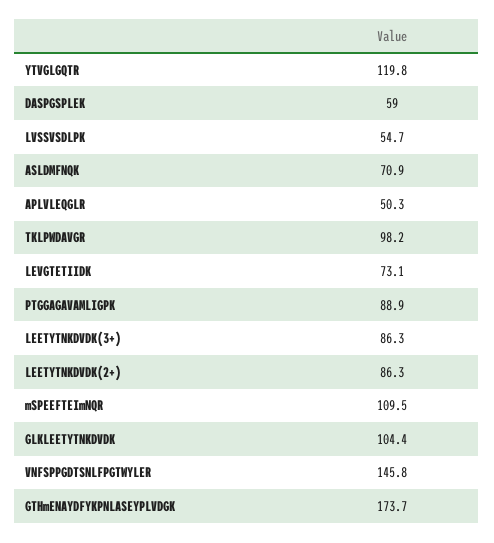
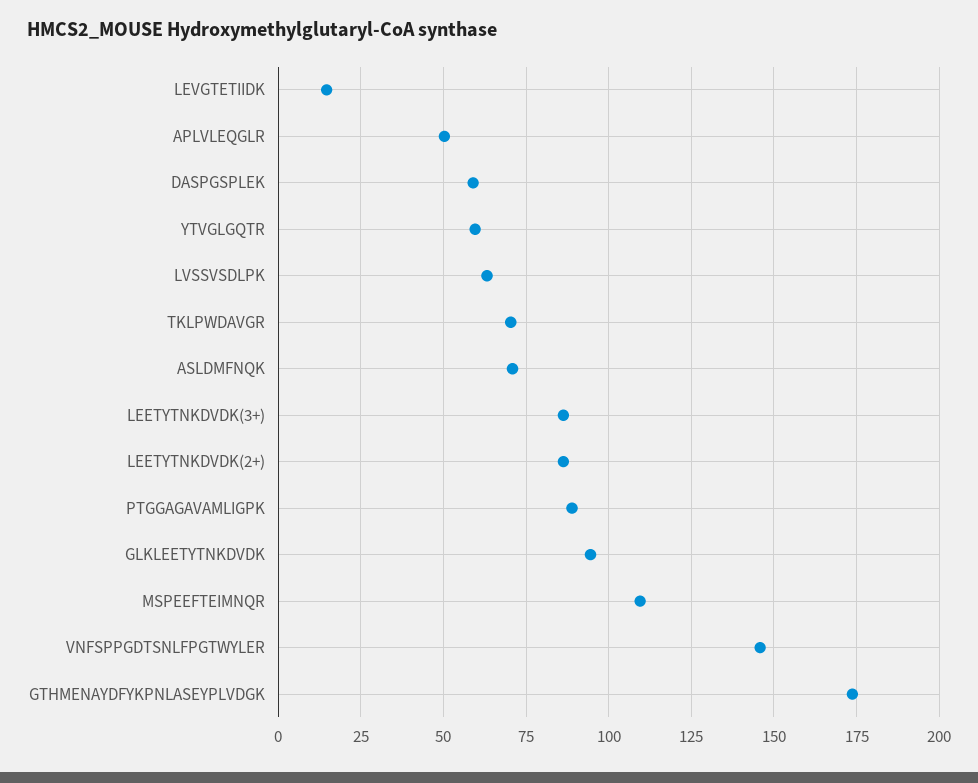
  {
-   "YTVGLGQTR": 119.8,
+   "YTVGLGQTR": 60,
    "DASPGSPLEK": 59,
-   "LVSSVSDLPK": 54.7,
+   "LVSSVSDLPK": 62.5,
    "ASLDMFNQK": 70.9,
    "APLVLEQGLR": 50.3,
-   "TKLPWDAVGR": 98.2,
+   "TKLPWDAVGR": 70,
-   "LEVGTETIIDK": 73.1,
+   "LEVGTETIIDK": 15,
    "PTGGAGAVAMLIGPK": 88.9,
    "LEETYTNKDVDK(3+)": 86.3,
    "LEETYTNKDVDK(2+)": 86.3,
    "mSPEEFTEImNQR": 109.5,
-   "GLKLEETYTNKDVDK": 104.4,
+   "GLKLEETYTNKDVDK": 95,
    "VNFSPPGDTSNLFPGTWYLER": 145.8,
    "GTHmENAYDFYKPNLASEYPLVDGK": 173.7
  }

